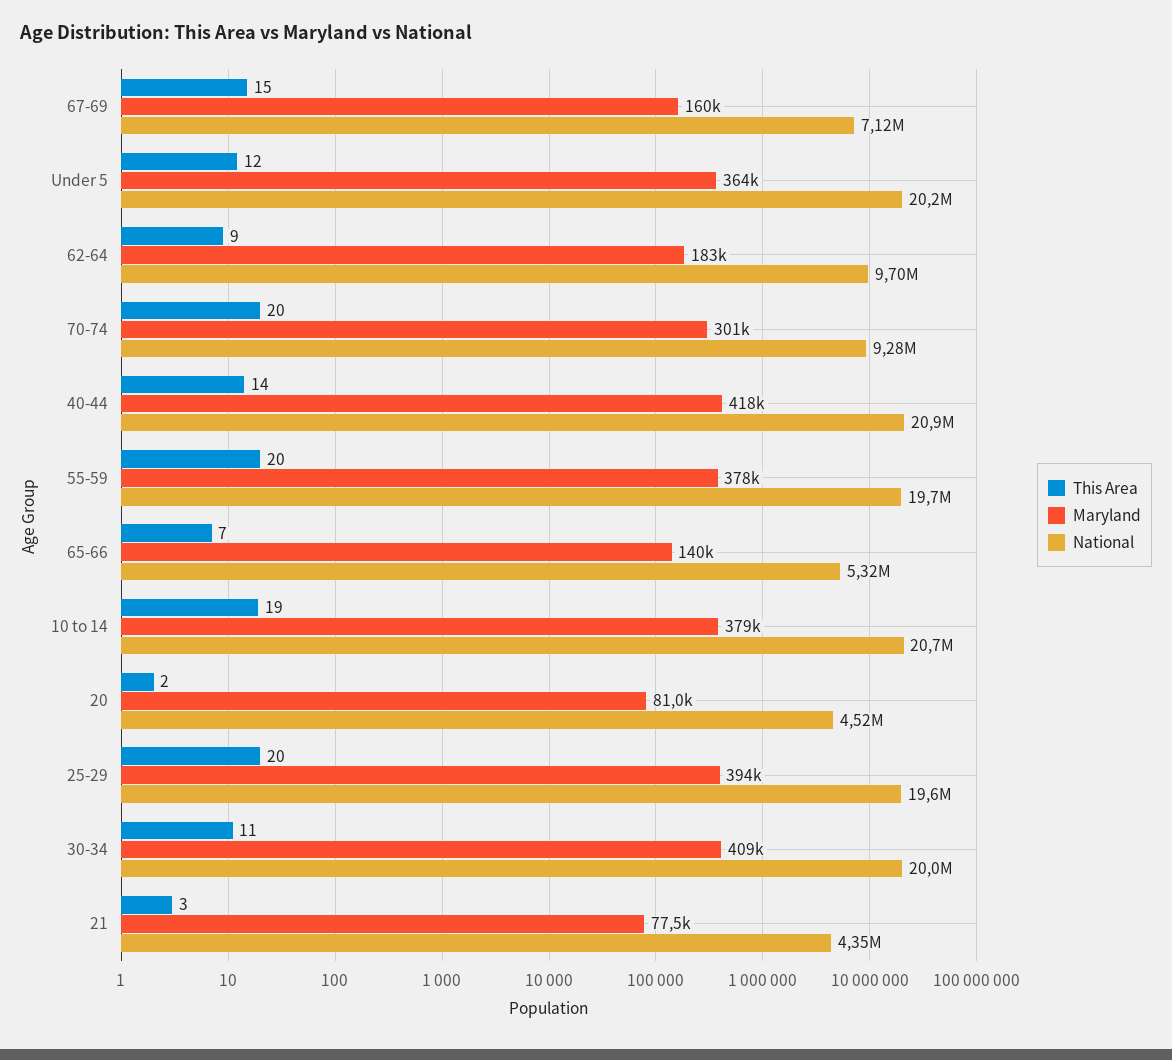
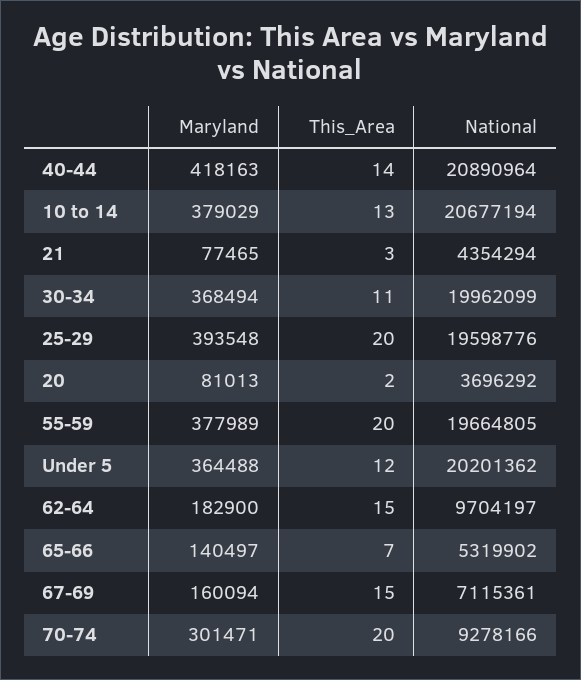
  {
    "This Area": {
      "67-69": 15,
      "Under 5": 12,
-     "62-64": 9,
+     "62-64": 15,
      "70-74": 20,
      "40-44": 14,
      "55-59": 20,
      "65-66": 7,
-     "10 to 14": 19,
+     "10 to 14": 13,
      "20": 2,
      "25-29": 20,
      "30-34": 11,
      "21": 3
    },
    "Maryland": {
      "67-69": 160094,
      "Under 5": 364488,
      "62-64": 182900,
      "70-74": 301471,
      "40-44": 418163,
      "55-59": 377989,
      "65-66": 140497,
      "10 to 14": 379029,
      "20": 81013,
      "25-29": 393548,
-     "30-34": 409000,
+     "30-34": 368494,
      "21": 77465
    },
    "National": {
      "67-69": 7115361,
      "Under 5": 20201362,
      "62-64": 9704197,
      "70-74": 9278166,
      "40-44": 20890964,
      "55-59": 19664805,
      "65-66": 5319902,
      "10 to 14": 20677194,
-     "20": 4520000,
+     "20": 3696292,
      "25-29": 19598776,
      "30-34": 19962099,
      "21": 4354294
    }
  }

